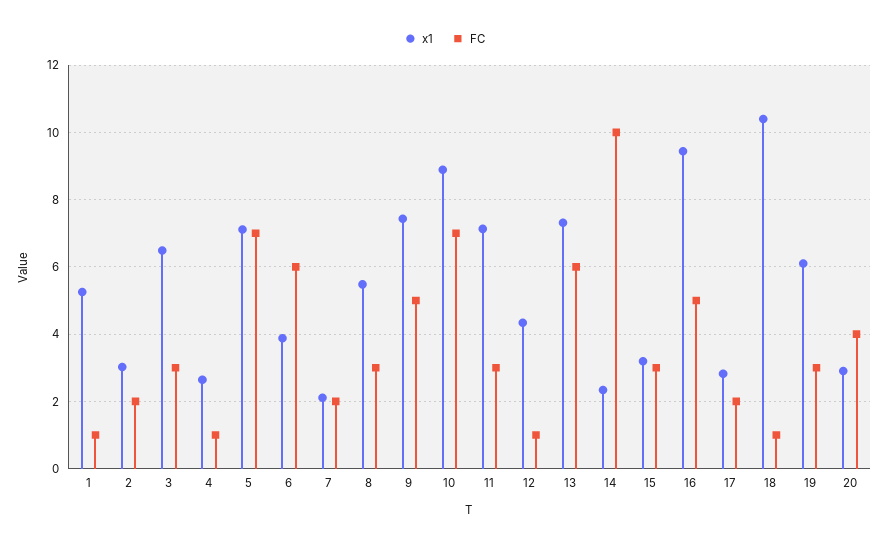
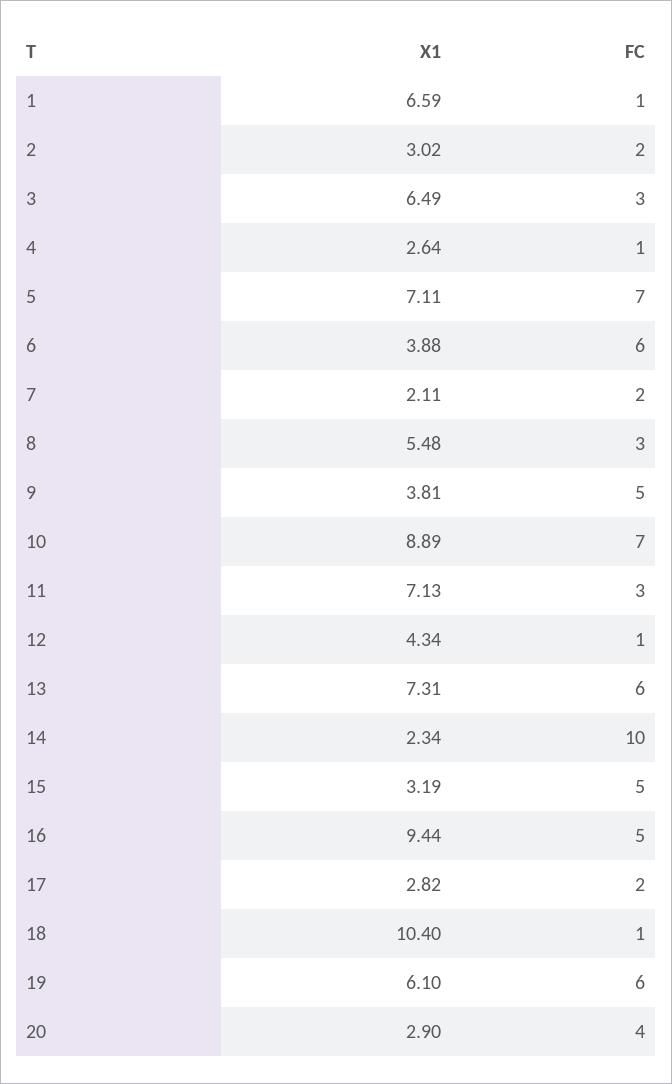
  {
    "x1": {
-     "1": 5.2,
+     "1": 6.59,
      "2": 3.02,
      "3": 6.49,
      "4": 2.64,
      "5": 7.11,
      "6": 3.88,
      "7": 2.11,
      "8": 5.48,
-     "9": 7.4,
+     "9": 3.81,
      "10": 8.89,
      "11": 7.13,
      "12": 4.34,
      "13": 7.31,
      "14": 2.34,
      "15": 3.19,
      "16": 9.44,
      "17": 2.82,
      "18": 10.4,
      "19": 6.1,
      "20": 2.9
    },
    "FC": {
      "1": 1,
      "2": 2,
      "3": 3,
      "4": 1,
      "5": 7,
      "6": 6,
      "7": 2,
      "8": 3,
      "9": 5,
      "10": 7,
      "11": 3,
      "12": 1,
      "13": 6,
      "14": 10,
-     "15": 3,
+     "15": 5,
      "16": 5,
      "17": 2,
      "18": 1,
-     "19": 3,
+     "19": 6,
      "20": 4
    }
  }

